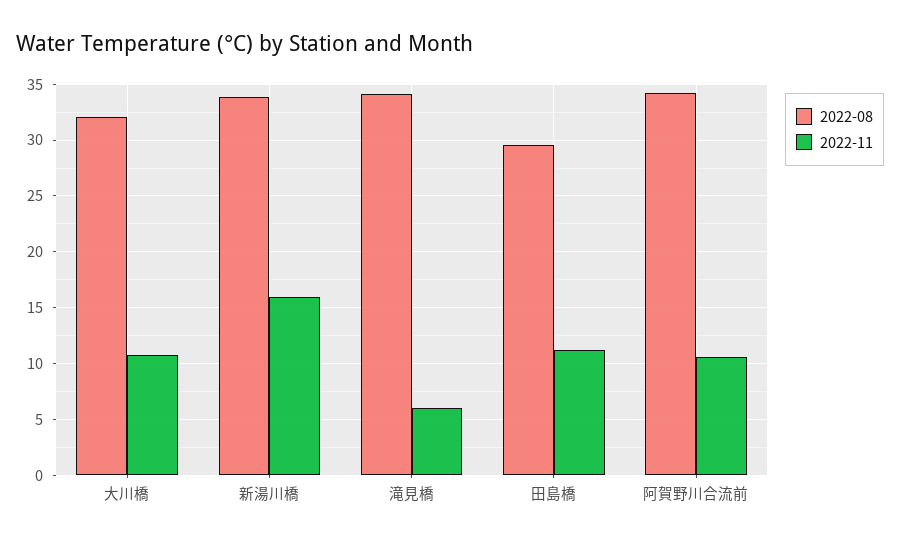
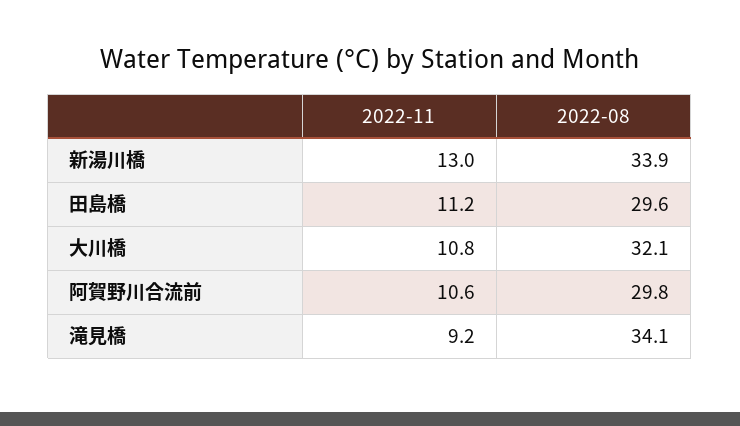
  {
    "2022-08": {
      "大川橋": 32.1,
      "新湯川橋": 33.9,
      "滝見橋": 34.1,
      "田島橋": 29.6,
-     "阿賀野川合流前": 34
+     "阿賀野川合流前": 29.8
    },
    "2022-11": {
      "大川橋": 10.8,
-     "新湯川橋": 16,
+     "新湯川橋": 13,
-     "滝見橋": 6,
+     "滝見橋": 9.2,
      "田島橋": 11.2,
      "阿賀野川合流前": 10.6
    }
  }

